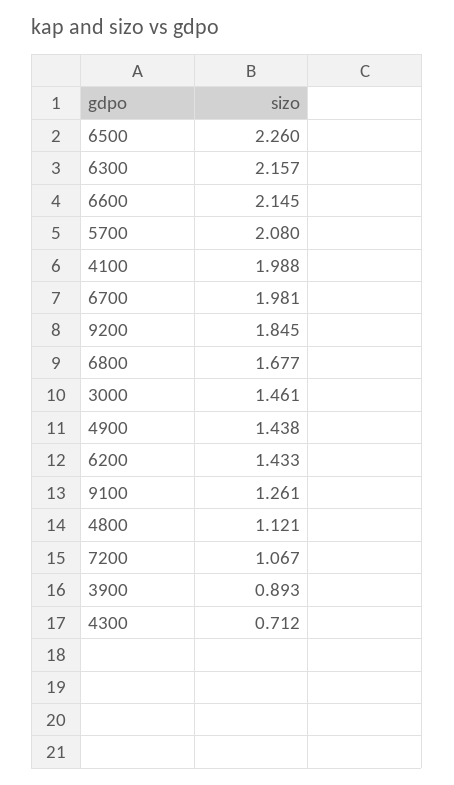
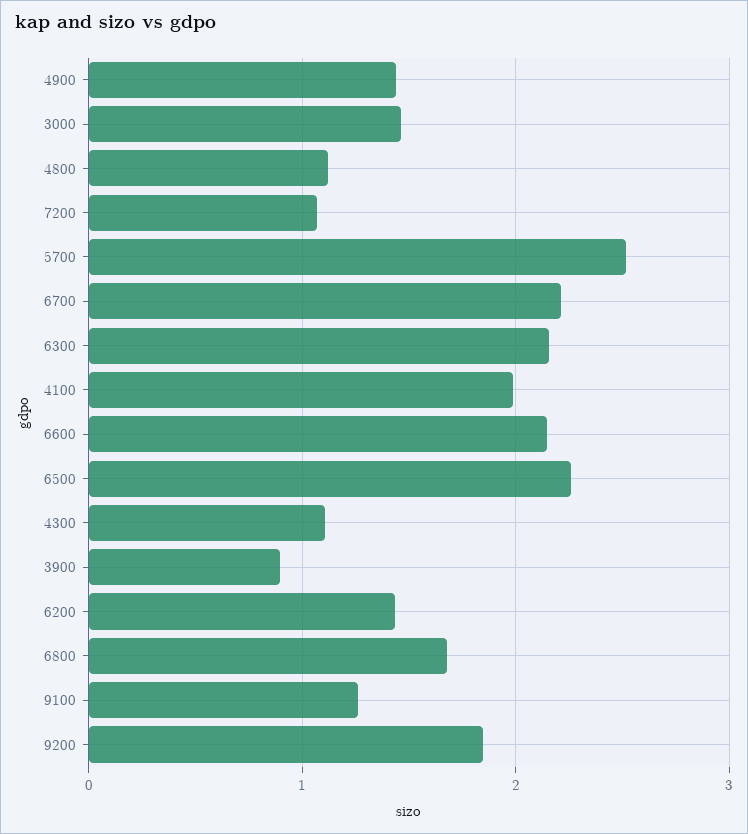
  {
    "6500": 2.26,
    "6300": 2.157,
    "6600": 2.145,
-   "5700": 2.08,
+   "5700": 2.5,
    "4100": 1.988,
-   "6700": 1.981,
+   "6700": 2.2,
    "9200": 1.845,
    "6800": 1.677,
    "3000": 1.461,
    "4900": 1.438,
    "6200": 1.433,
    "9100": 1.261,
    "4800": 1.121,
    "7200": 1.067,
    "3900": 0.893,
-   "4300": 0.712
+   "4300": 1.1
  }

